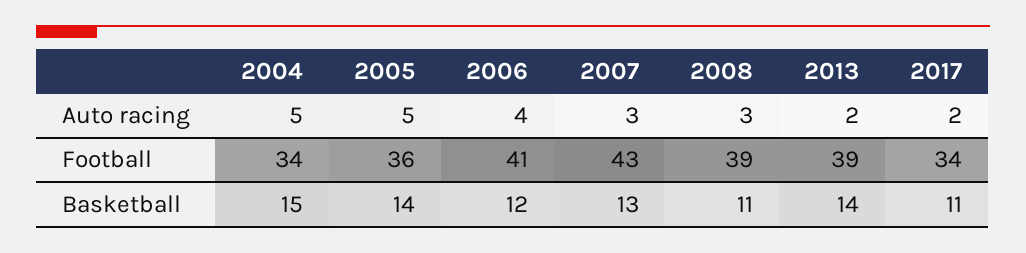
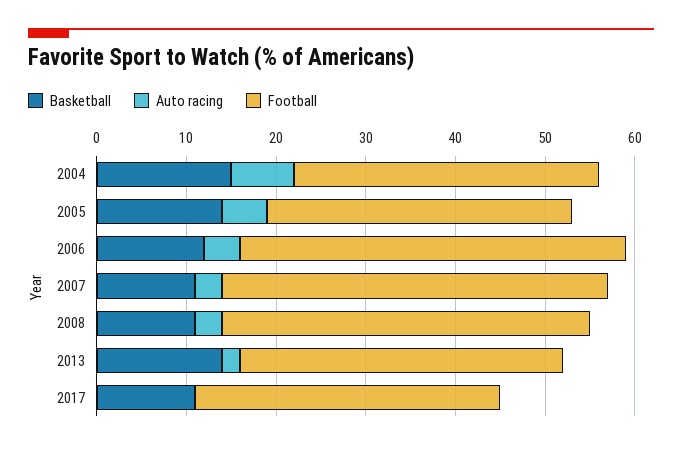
  {
    "Auto racing": {
-     "2004": 5,
+     "2004": 7,
      "2005": 5,
      "2006": 4,
      "2007": 3,
      "2008": 3,
      "2013": 2,
-     "2017": 2
+     "2017": 0
    },
    "Football": {
      "2004": 34,
-     "2005": 36,
+     "2005": 34,
-     "2006": 41,
+     "2006": 43,
      "2007": 43,
-     "2008": 39,
+     "2008": 41,
-     "2013": 39,
+     "2013": 36,
      "2017": 34
    },
    "Basketball": {
      "2004": 15,
      "2005": 14,
      "2006": 12,
-     "2007": 13,
+     "2007": 11,
      "2008": 11,
      "2013": 14,
      "2017": 11
    }
  }

